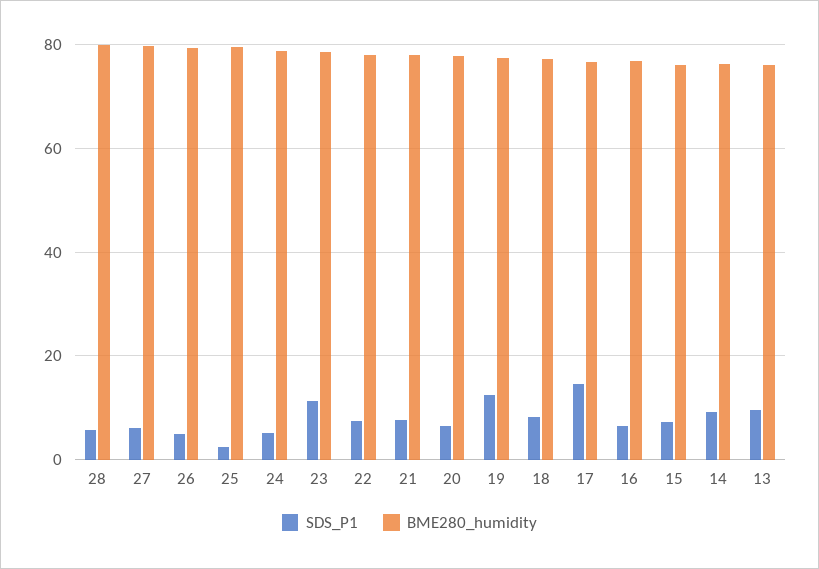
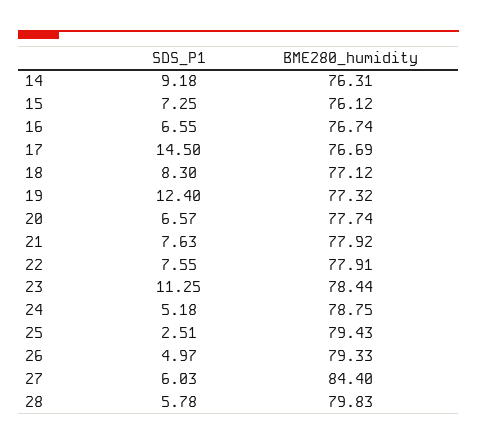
  {
    "SDS_P1": {
      "28": 5.78,
      "27": 6.03,
      "26": 4.97,
      "25": 2.51,
      "24": 5.18,
      "23": 11.25,
      "22": 7.55,
      "21": 7.63,
      "20": 6.57,
      "19": 12.4,
      "18": 8.3,
      "17": 14.5,
      "16": 6.55,
      "15": 7.25,
-     "14": 9.18,
+     "14": 9.18
-     "13": 10
    },
    "BME280_humidity": {
      "28": 79.83,
-     "27": 80,
+     "27": 84.4,
      "26": 79.33,
      "25": 79.43,
      "24": 78.75,
      "23": 78.44,
      "22": 77.91,
      "21": 77.92,
      "20": 77.74,
      "19": 77.32,
      "18": 77.12,
      "17": 76.69,
      "16": 76.74,
      "15": 76.12,
-     "14": 76.31,
+     "14": 76.31
-     "13": 76
    }
  }

